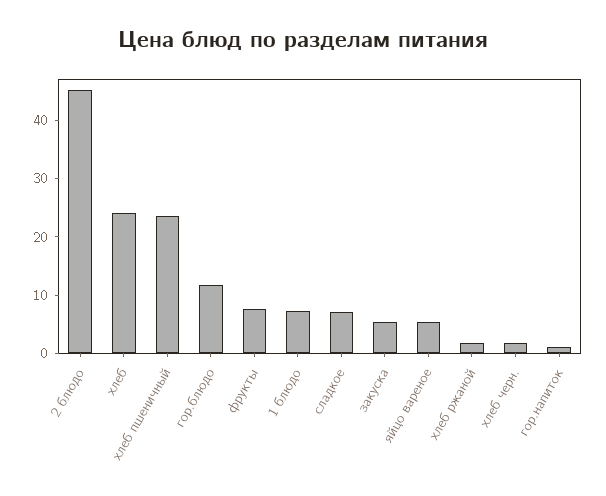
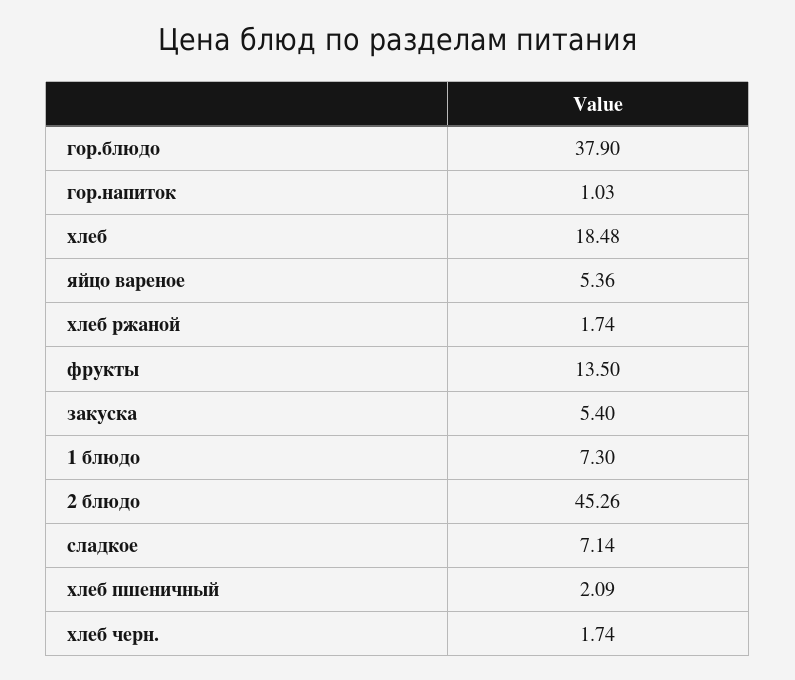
  {
    "2 блюдо": 45.26,
-   "хлеб": 24,
+   "хлеб": 18.48,
-   "хлеб пшеничный": 24,
+   "хлеб пшеничный": 2.09,
-   "гор.блюдо": 12,
+   "гор.блюдо": 37.9,
-   "фрукты": 8,
+   "фрукты": 13.5,
    "1 блюдо": 7.3,
    "сладкое": 7.14,
    "закуска": 5.4,
    "яйцо вареное": 5.36,
    "хлеб ржаной": 1.74,
    "хлеб черн.": 1.74,
    "гор.напиток": 1.03
  }

